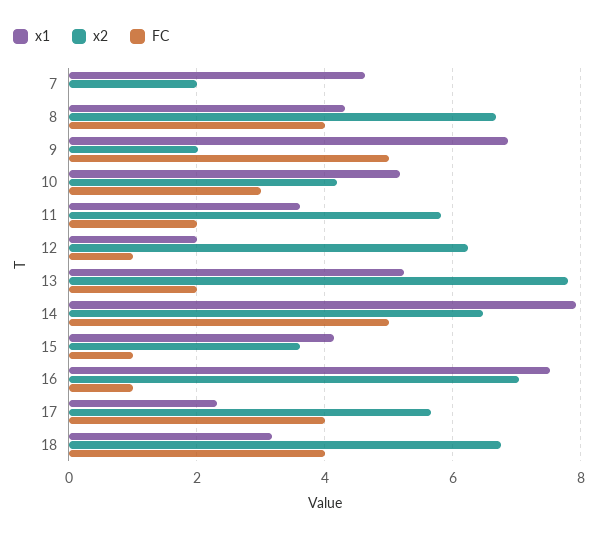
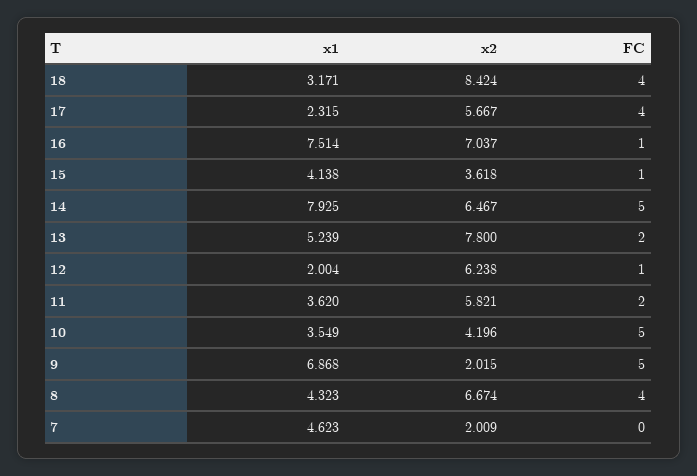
  {
    "x1": {
      "7": 4.623,
      "8": 4.323,
      "9": 6.868,
-     "10": 5.2,
+     "10": 3.549,
      "11": 3.62,
      "12": 2.004,
      "13": 5.239,
      "14": 7.925,
      "15": 4.138,
      "16": 7.514,
      "17": 2.315,
      "18": 3.171
    },
    "x2": {
      "7": 2.009,
      "8": 6.674,
      "9": 2.015,
      "10": 4.196,
      "11": 5.821,
      "12": 6.238,
      "13": 7.8,
      "14": 6.467,
      "15": 3.618,
      "16": 7.037,
      "17": 5.667,
-     "18": 6.8
+     "18": 8.424
    },
    "FC": {
      "7": 0,
      "8": 4,
      "9": 5,
-     "10": 3,
+     "10": 5,
      "11": 2,
      "12": 1,
      "13": 2,
      "14": 5,
      "15": 1,
      "16": 1,
      "17": 4,
      "18": 4
    }
  }

